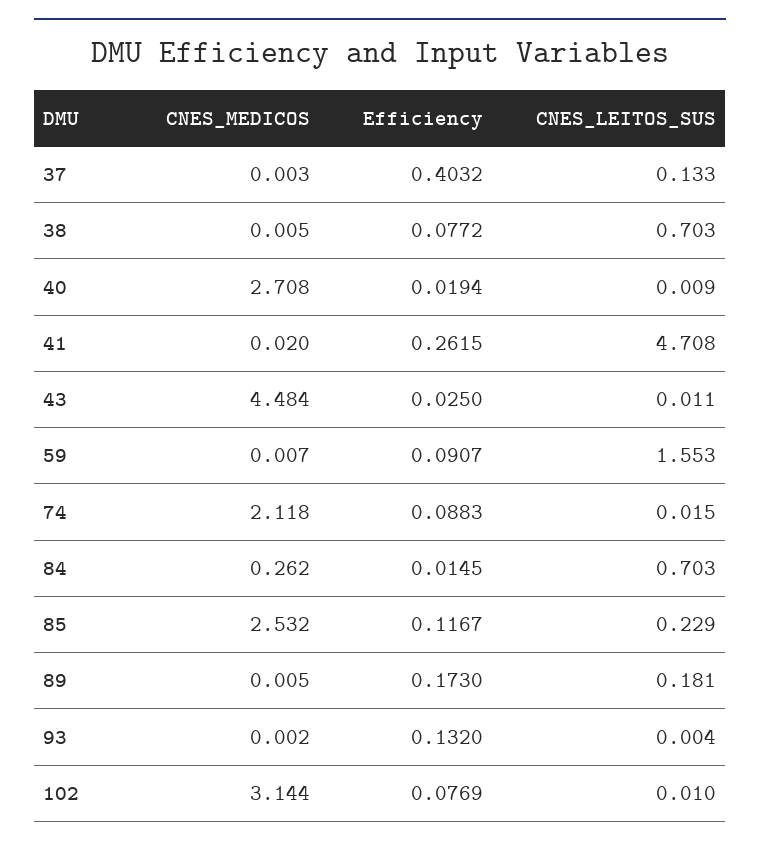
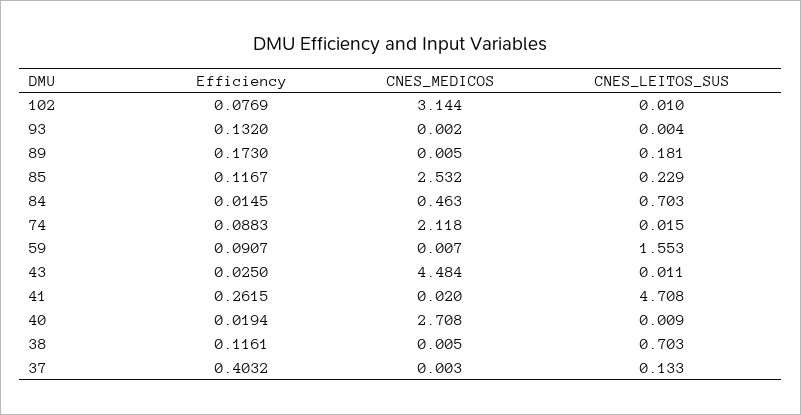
  {
    "CNES_MEDICOS": {
      "37": 0.003,
      "38": 0.005,
      "40": 2.708,
      "41": 0.02,
      "43": 4.484,
      "59": 0.007,
      "74": 2.118,
-     "84": 0.262,
+     "84": 0.463,
      "85": 2.532,
      "89": 0.005,
      "93": 0.002,
      "102": 3.144
    },
    "Efficiency": {
      "37": 0.4032,
-     "38": 0.0772,
+     "38": 0.1161,
      "40": 0.0194,
      "41": 0.2615,
      "43": 0.025,
      "59": 0.0907,
      "74": 0.0883,
      "84": 0.0145,
      "85": 0.1167,
      "89": 0.173,
      "93": 0.132,
      "102": 0.0769
    },
    "CNES_LEITOS_SUS": {
      "37": 0.133,
      "38": 0.703,
      "40": 0.009,
      "41": 4.708,
      "43": 0.011,
      "59": 1.553,
      "74": 0.015,
      "84": 0.703,
      "85": 0.229,
      "89": 0.181,
      "93": 0.004,
      "102": 0.01
    }
  }

